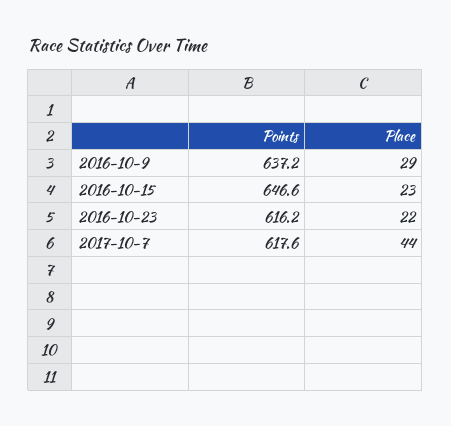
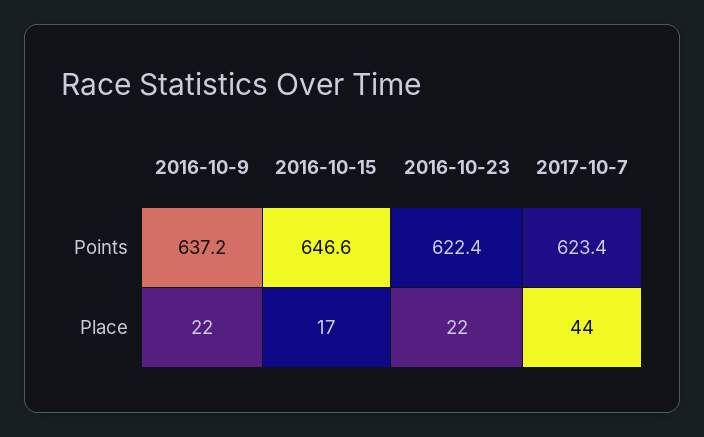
  {
    "Points": {
      "2016-10-9": 637.2,
      "2016-10-15": 646.6,
-     "2016-10-23": 616.2,
+     "2016-10-23": 622.4,
-     "2017-10-7": 617.6
+     "2017-10-7": 623.4
    },
    "Place": {
-     "2016-10-9": 29,
+     "2016-10-9": 22,
-     "2016-10-15": 23,
+     "2016-10-15": 17,
      "2016-10-23": 22,
      "2017-10-7": 44
    }
  }

